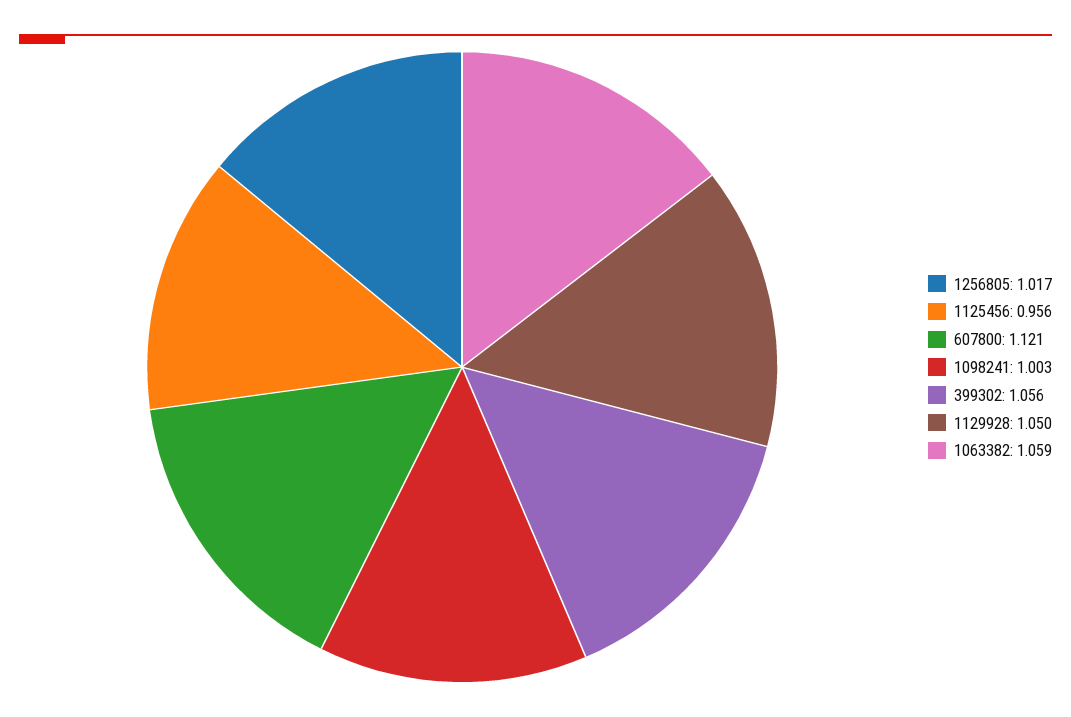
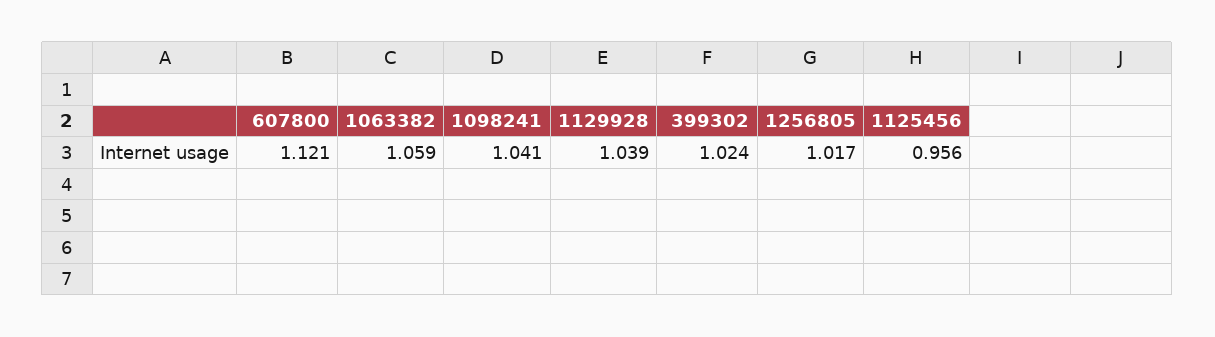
  {
    "1256805": 1.017,
    "1125456": 0.956,
    "607800": 1.121,
-   "1098241": 1.003,
+   "1098241": 1.041,
-   "399302": 1.056,
+   "399302": 1.024,
-   "1129928": 1.05,
+   "1129928": 1.039,
    "1063382": 1.059
  }

